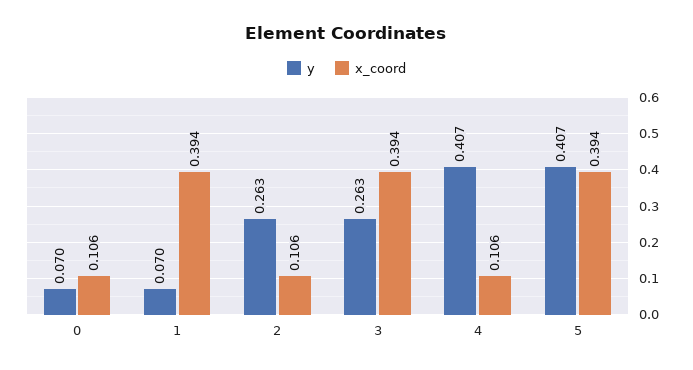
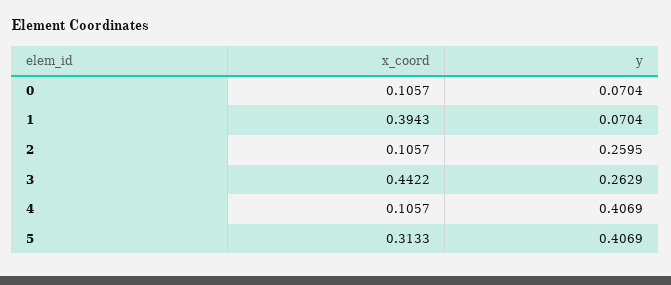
  {
    "y": {
      "0": 0.0704,
      "1": 0.0704,
-     "2": 0.263,
+     "2": 0.2595,
      "3": 0.2629,
      "4": 0.4069,
      "5": 0.4069
    },
    "x_coord": {
      "0": 0.1057,
      "1": 0.3943,
      "2": 0.1057,
-     "3": 0.394,
+     "3": 0.4422,
      "4": 0.1057,
-     "5": 0.394
+     "5": 0.3133
    }
  }

